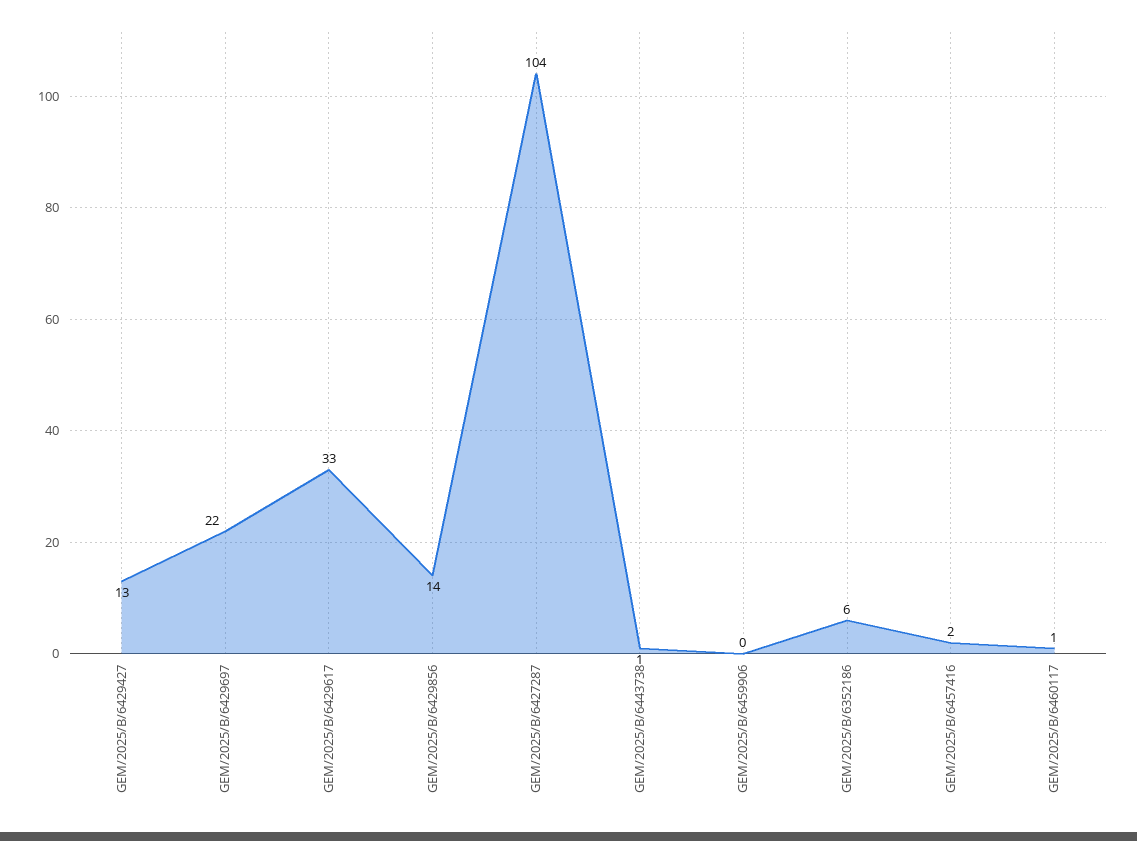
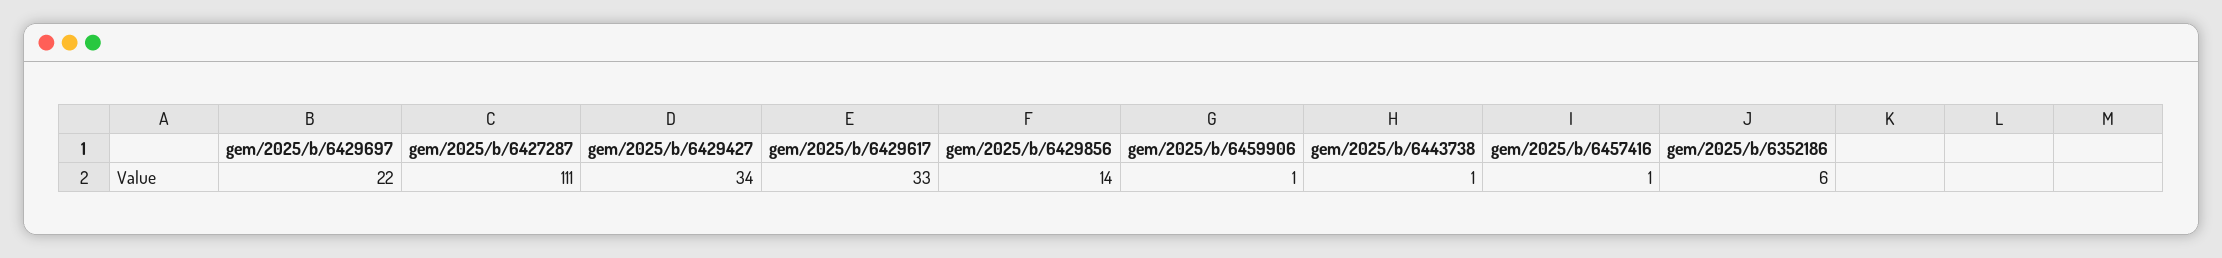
  {
-   "GEM/2025/B/6429427": 13,
+   "GEM/2025/B/6429427": 34,
    "GEM/2025/B/6429697": 22,
    "GEM/2025/B/6429617": 33,
    "GEM/2025/B/6429856": 14,
-   "GEM/2025/B/6427287": 104,
+   "GEM/2025/B/6427287": 111,
    "GEM/2025/B/6443738": 1,
-   "GEM/2025/B/6459906": 0,
+   "GEM/2025/B/6459906": 1,
    "GEM/2025/B/6352186": 6,
-   "GEM/2025/B/6457416": 2,
+   "GEM/2025/B/6457416": 1
-   "GEM/2025/B/6460117": 1
  }

